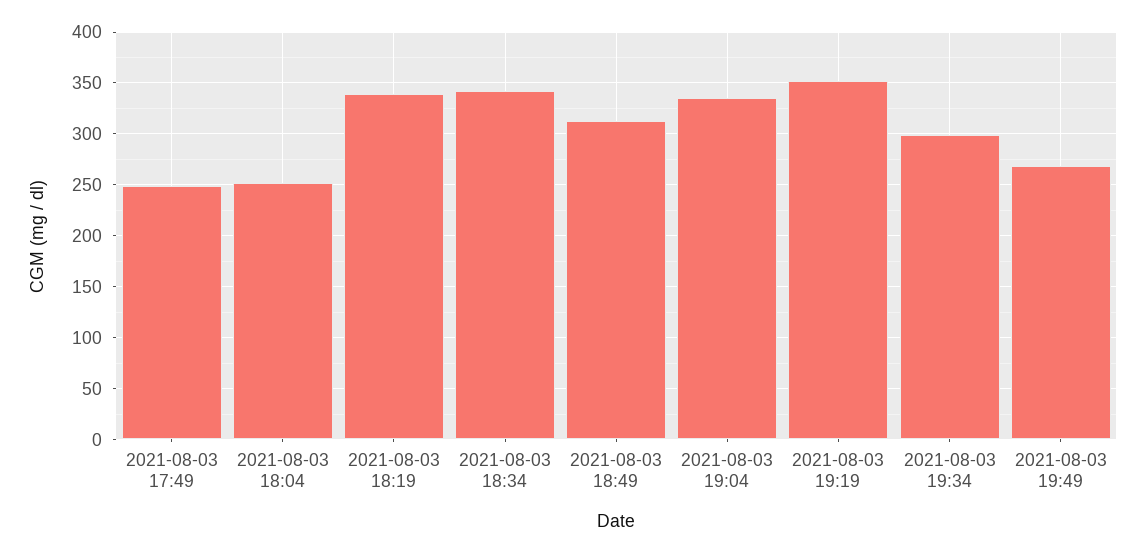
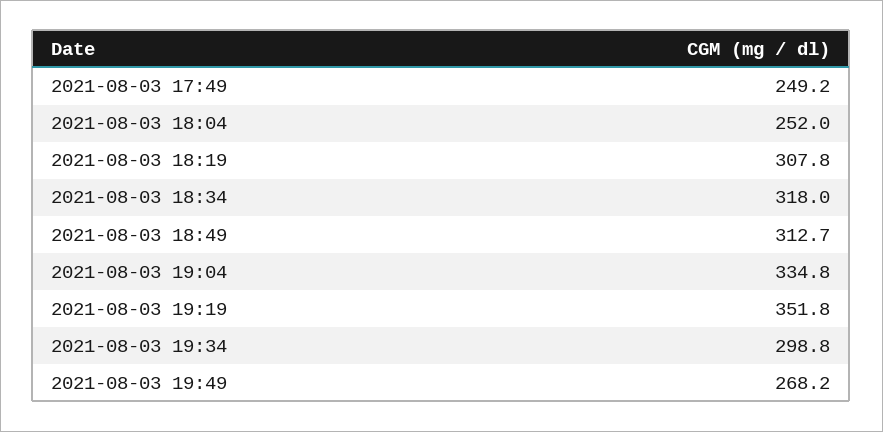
  {
    "2021-08-03 17:49": 249.2,
    "2021-08-03 18:04": 252,
-   "2021-08-03 18:19": 340,
+   "2021-08-03 18:19": 307.8,
-   "2021-08-03 18:34": 340,
+   "2021-08-03 18:34": 318,
    "2021-08-03 18:49": 312.7,
    "2021-08-03 19:04": 334.8,
    "2021-08-03 19:19": 351.8,
    "2021-08-03 19:34": 298.8,
    "2021-08-03 19:49": 268.2
  }

